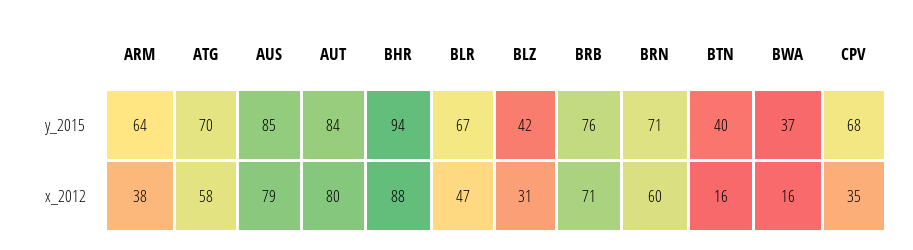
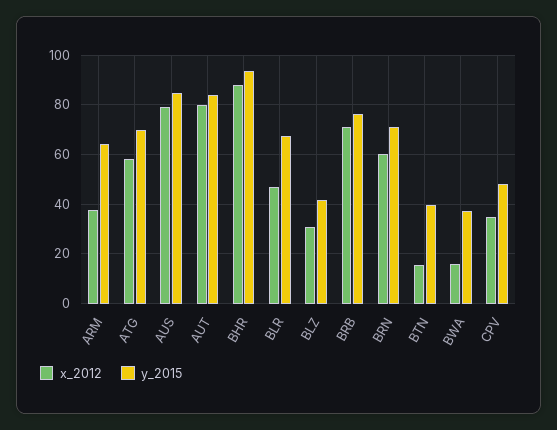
  {
    "y_2015": {
      "ARM": 64,
      "ATG": 70,
      "AUS": 85,
      "AUT": 84,
      "BHR": 94,
      "BLR": 67,
      "BLZ": 42,
      "BRB": 76,
      "BRN": 71,
      "BTN": 40,
      "BWA": 37,
-     "CPV": 68
+     "CPV": 47.5
    },
    "x_2012": {
      "ARM": 38,
      "ATG": 58,
      "AUS": 79,
      "AUT": 80,
      "BHR": 88,
      "BLR": 47,
      "BLZ": 31,
      "BRB": 71,
      "BRN": 60,
      "BTN": 16,
      "BWA": 16,
      "CPV": 35
    }
  }

